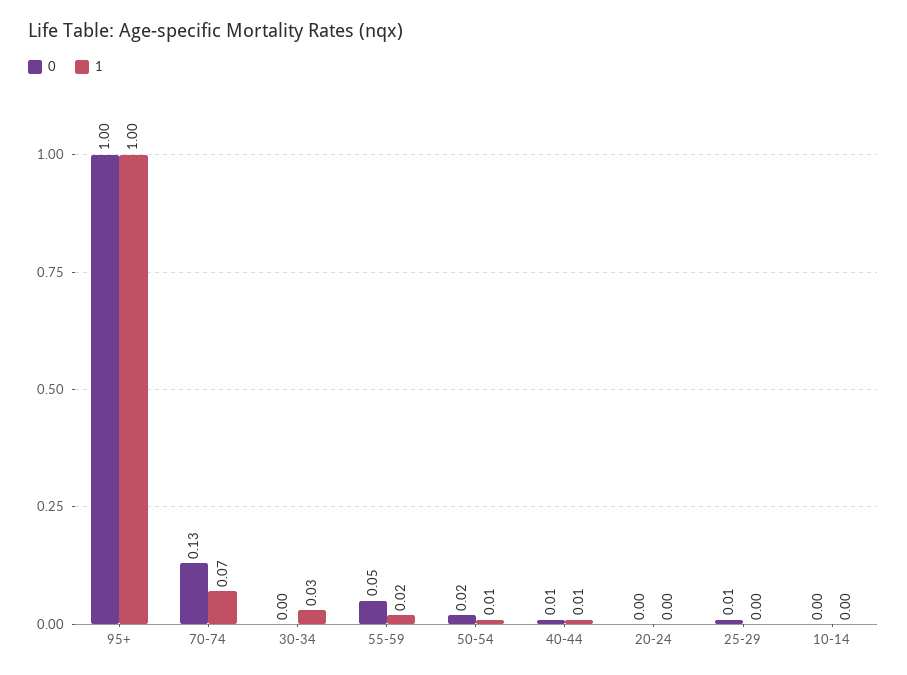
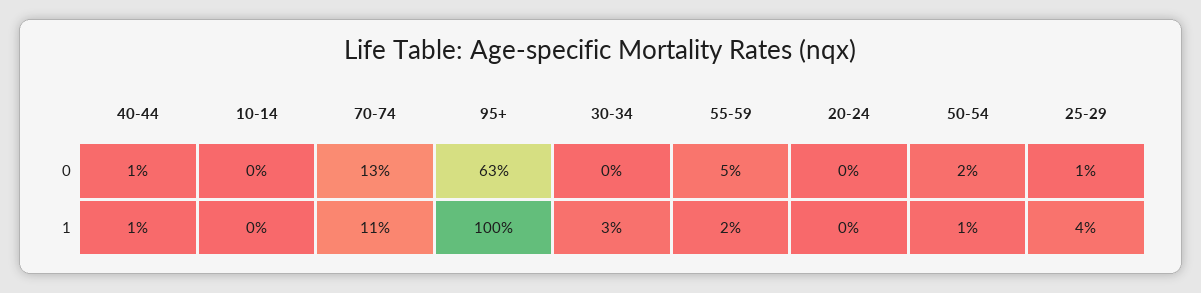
  {
    "0": {
-     "95+": 1,
+     "95+": 0.63,
      "70-74": 0.13,
      "30-34": 0,
      "55-59": 0.05,
      "50-54": 0.02,
      "40-44": 0.01,
      "20-24": 0,
      "25-29": 0.01,
      "10-14": 0
    },
    "1": {
      "95+": 1,
-     "70-74": 0.07,
+     "70-74": 0.11,
      "30-34": 0.03,
      "55-59": 0.02,
      "50-54": 0.01,
      "40-44": 0.01,
      "20-24": 0,
-     "25-29": 0,
+     "25-29": 0.04,
      "10-14": 0
    }
  }

